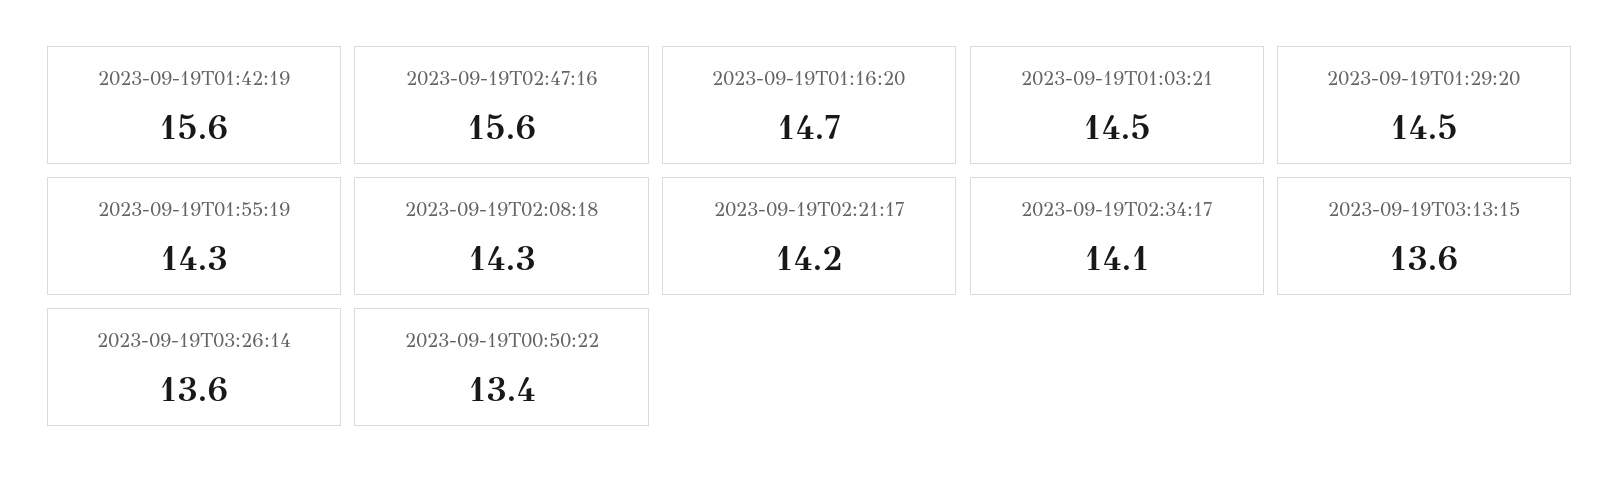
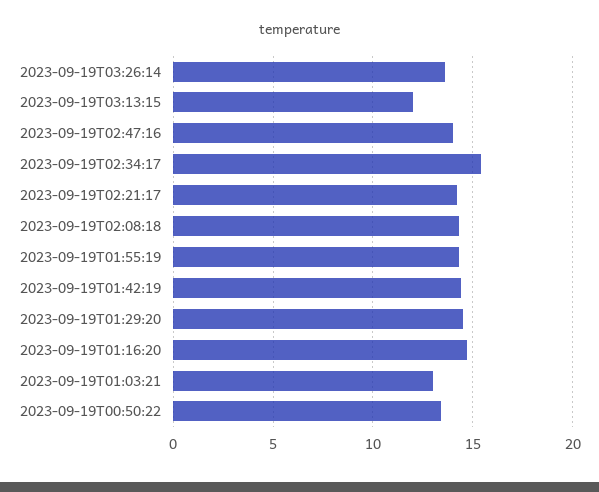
  {
-   "2023-09-19T01:42:19": 15.6,
+   "2023-09-19T01:42:19": 14.5,
-   "2023-09-19T02:47:16": 15.6,
+   "2023-09-19T02:47:16": 14,
    "2023-09-19T01:16:20": 14.7,
-   "2023-09-19T01:03:21": 14.5,
+   "2023-09-19T01:03:21": 13,
    "2023-09-19T01:29:20": 14.5,
    "2023-09-19T01:55:19": 14.3,
    "2023-09-19T02:08:18": 14.3,
    "2023-09-19T02:21:17": 14.2,
-   "2023-09-19T02:34:17": 14.1,
+   "2023-09-19T02:34:17": 15.5,
-   "2023-09-19T03:13:15": 13.6,
+   "2023-09-19T03:13:15": 12,
    "2023-09-19T03:26:14": 13.6,
    "2023-09-19T00:50:22": 13.4
  }

